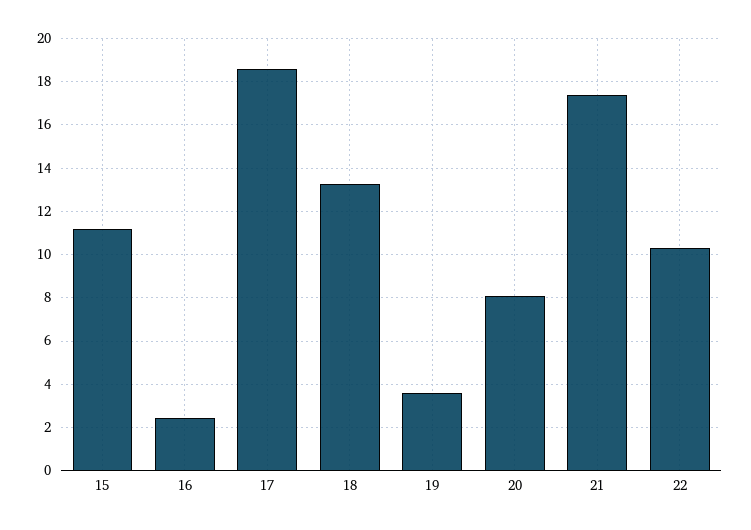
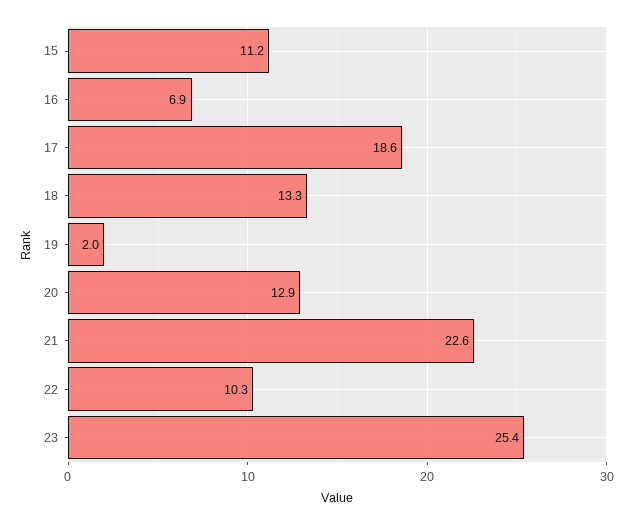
  {
    "15": 11.2,
-   "16": 2.5,
+   "16": 6.9,
    "17": 18.6,
    "18": 13.3,
-   "19": 3.5,
+   "19": 2,
-   "20": 8,
+   "20": 12.9,
-   "21": 17.5,
+   "21": 22.6,
-   "22": 10.3
+   "22": 10.3,
+   "23": 25.4
  }

